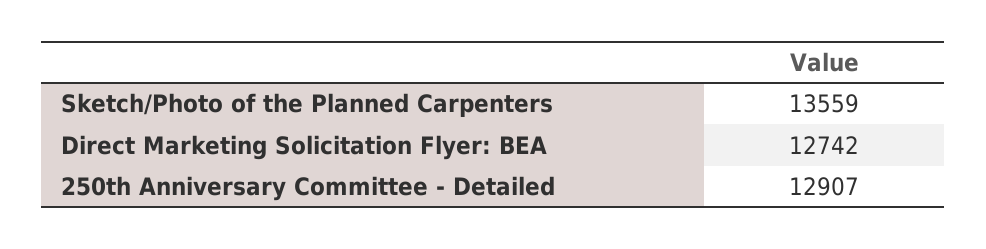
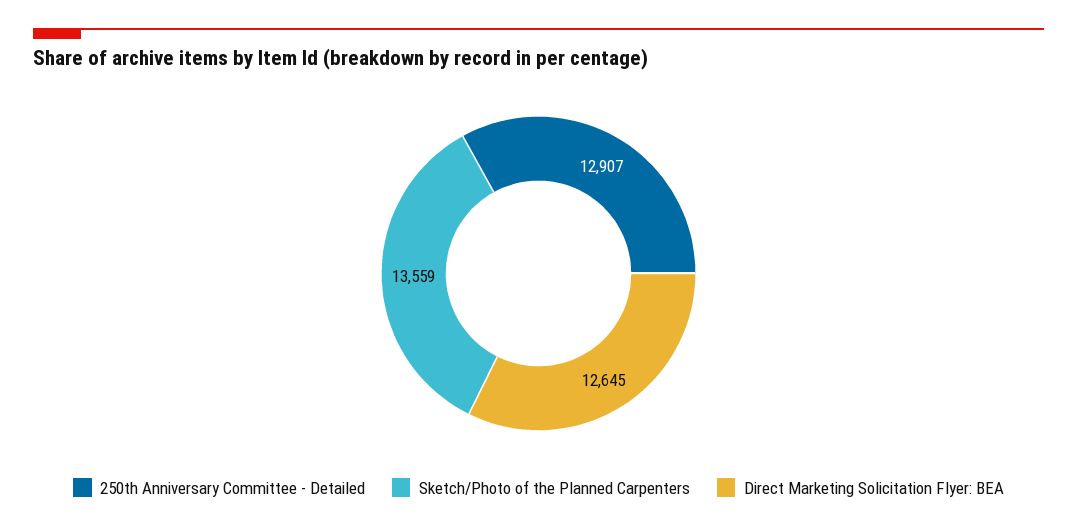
  {
    "Sketch/Photo of the Planned Carpenters": 13559,
-   "Direct Marketing Solicitation Flyer: BEA": 12742,
+   "Direct Marketing Solicitation Flyer: BEA": 12645,
    "250th Anniversary Committee - Detailed": 12907
  }

